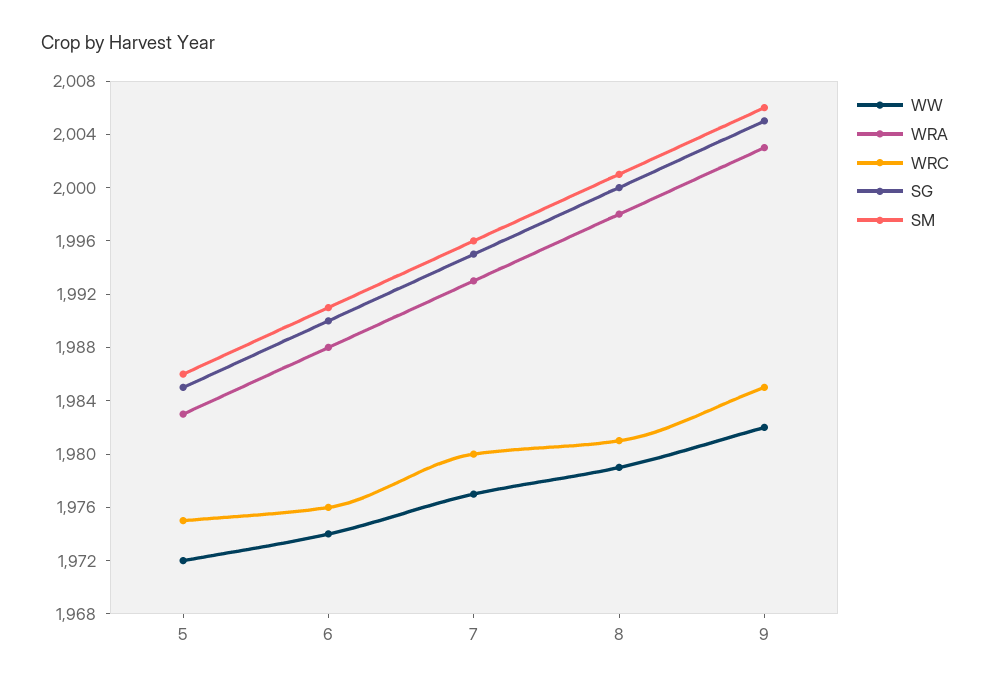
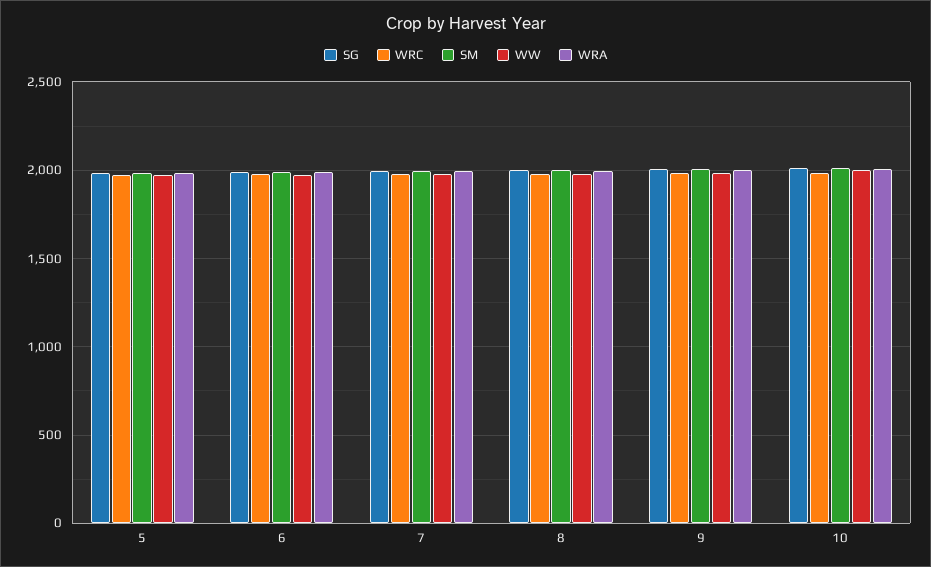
  {
    "WW": {
      "5": 1972,
      "6": 1974,
      "7": 1977,
      "8": 1979,
-     "9": 1982
+     "9": 1982,
+     "10": 2000
    },
    "WRA": {
      "5": 1983,
      "6": 1988,
      "7": 1993,
      "8": 1998,
-     "9": 2003
+     "9": 2003,
+     "10": 2000
    },
    "WRC": {
      "5": 1975,
      "6": 1976,
      "7": 1980,
      "8": 1981,
-     "9": 1985
+     "9": 1985,
+     "10": 2000
    },
    "SG": {
      "5": 1985,
      "6": 1990,
      "7": 1995,
      "8": 2000,
-     "9": 2005
+     "9": 2005,
+     "10": 2000
    },
    "SM": {
      "5": 1986,
      "6": 1991,
      "7": 1996,
      "8": 2001,
-     "9": 2006
+     "9": 2006,
+     "10": 2000
    }
  }

